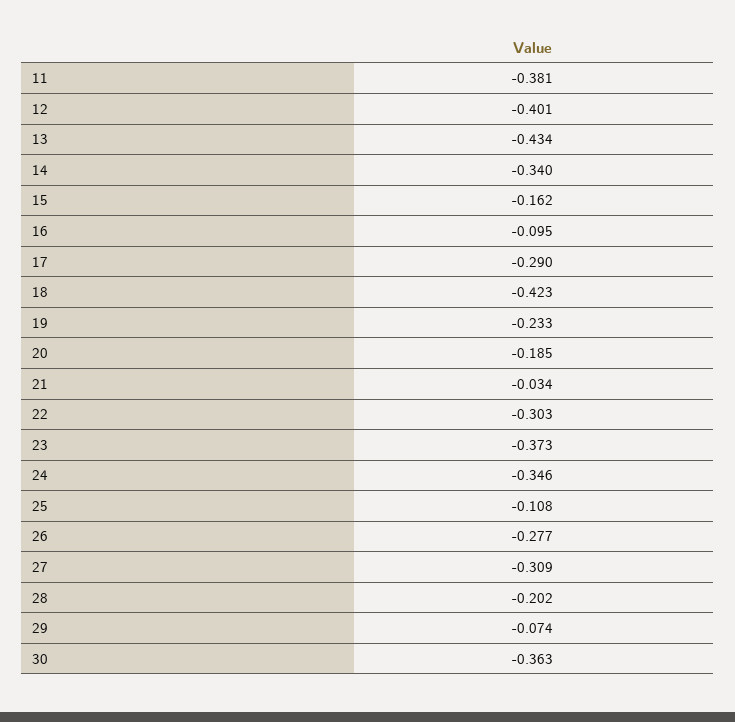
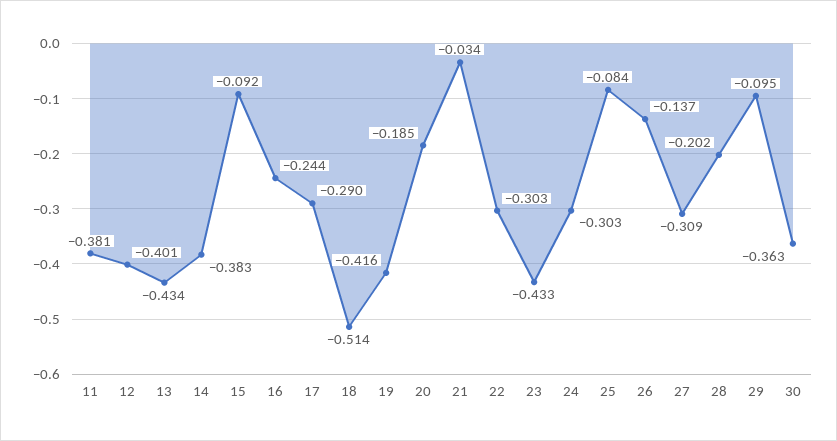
  {
    "11": -0.381,
    "12": -0.401,
    "13": -0.434,
-   "14": -0.34,
+   "14": -0.383,
-   "15": -0.162,
+   "15": -0.092,
-   "16": -0.095,
+   "16": -0.244,
    "17": -0.29,
-   "18": -0.423,
+   "18": -0.514,
-   "19": -0.233,
+   "19": -0.416,
    "20": -0.185,
    "21": -0.034,
    "22": -0.303,
-   "23": -0.373,
+   "23": -0.433,
-   "24": -0.346,
+   "24": -0.303,
-   "25": -0.108,
+   "25": -0.084,
-   "26": -0.277,
+   "26": -0.137,
    "27": -0.309,
    "28": -0.202,
-   "29": -0.074,
+   "29": -0.095,
    "30": -0.363
  }

